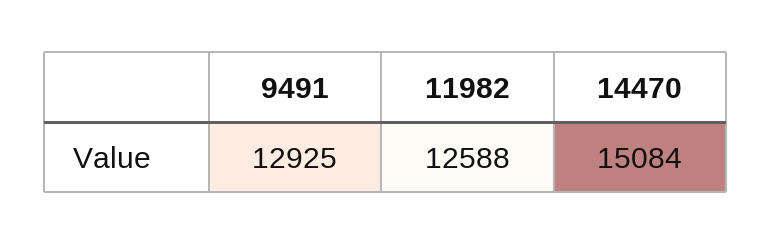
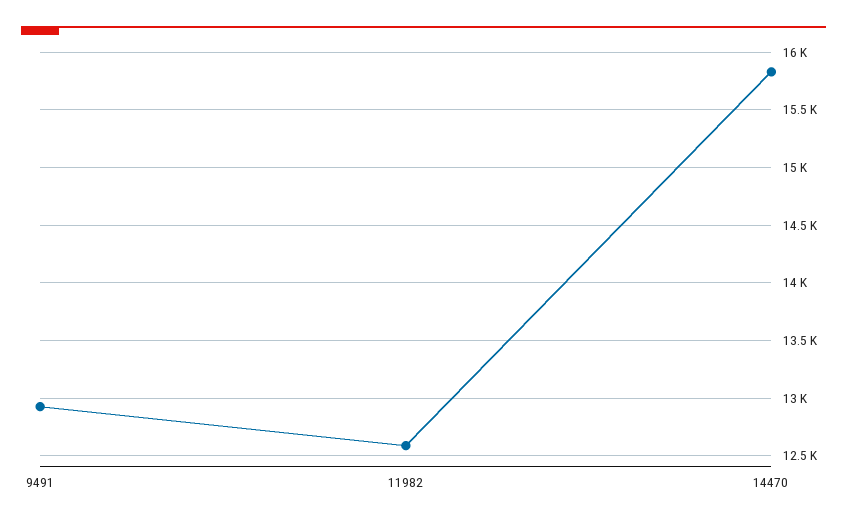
  {
    "9491": 12925,
    "11982": 12588,
-   "14470": 15084
+   "14470": 15800
  }

